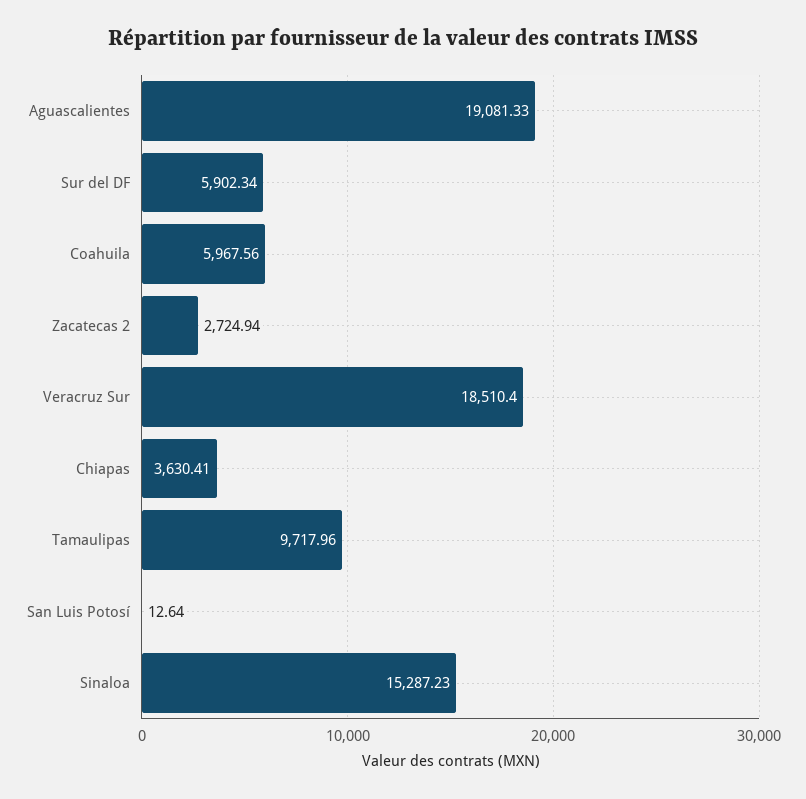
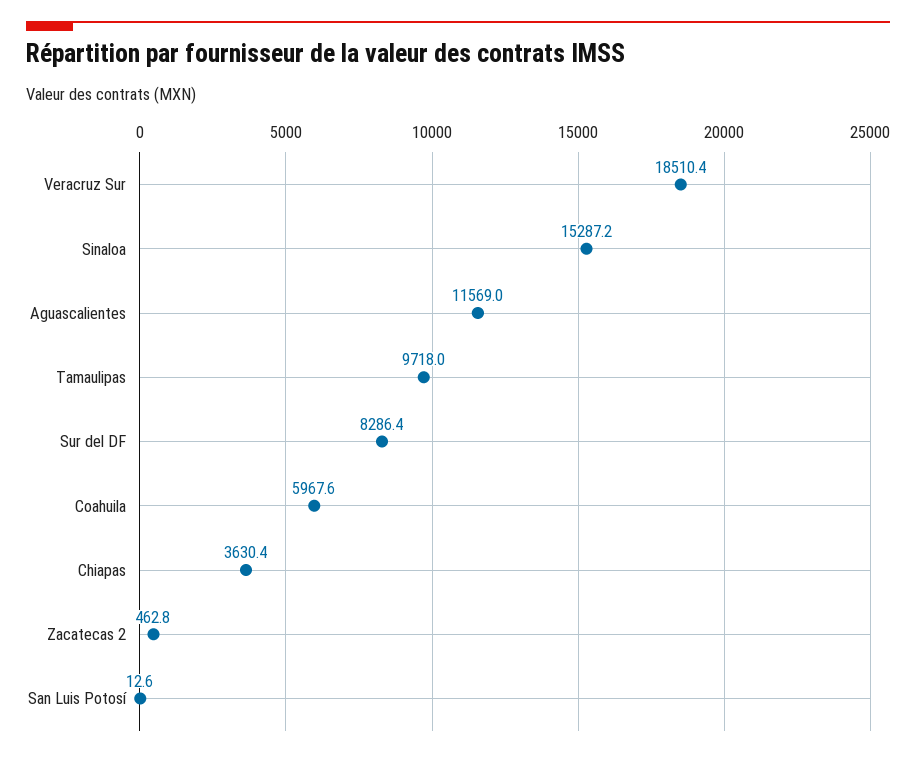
  {
-   "Aguascalientes": 19081.33,
+   "Aguascalientes": 11569,
-   "Sur del DF": 5902.34,
+   "Sur del DF": 8286.4,
    "Coahuila": 5967.56,
-   "Zacatecas 2": 2724.94,
+   "Zacatecas 2": 462.8,
    "Veracruz Sur": 18510.4,
    "Chiapas": 3630.41,
    "Tamaulipas": 9717.96,
    "San Luis Potosí": 12.64,
    "Sinaloa": 15287.23
  }

